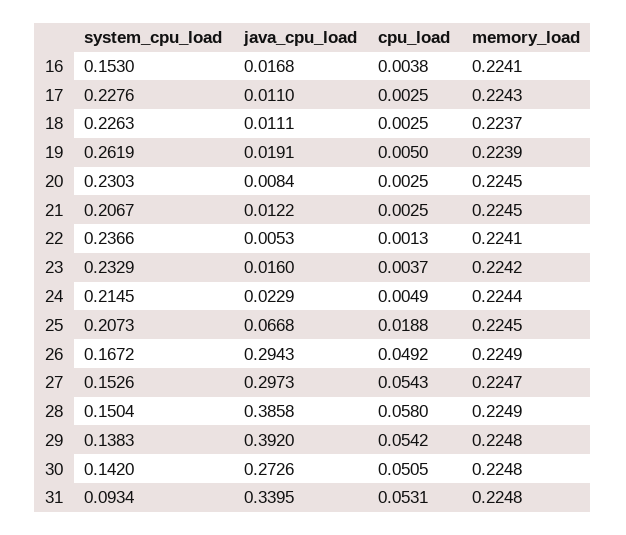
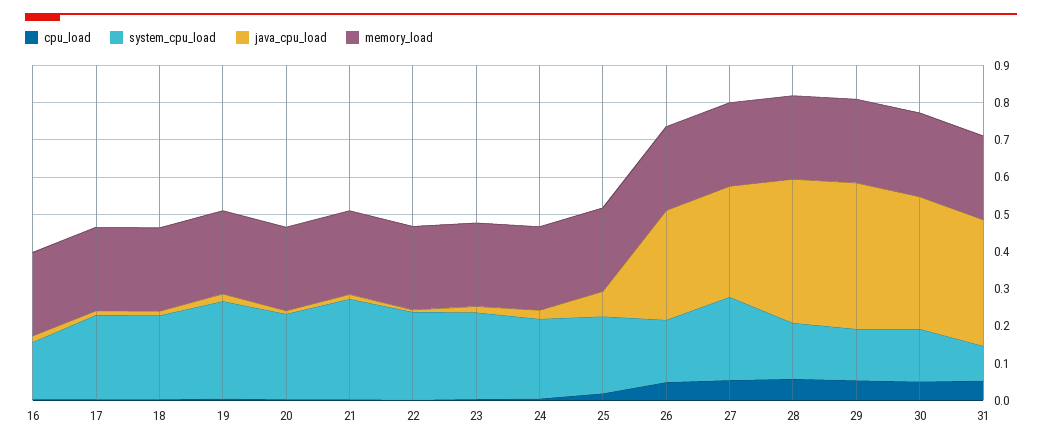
  {
    "system_cpu_load": {
      "16": 0.153,
      "17": 0.2276,
      "18": 0.2263,
      "19": 0.2619,
      "20": 0.2303,
-     "21": 0.2067,
+     "21": 0.275,
      "22": 0.2366,
      "23": 0.2329,
      "24": 0.2145,
      "25": 0.2073,
      "26": 0.1672,
-     "27": 0.1526,
+     "27": 0.225,
      "28": 0.1504,
      "29": 0.1383,
      "30": 0.142,
      "31": 0.0934
    },
    "java_cpu_load": {
      "16": 0.0168,
      "17": 0.011,
      "18": 0.0111,
      "19": 0.0191,
      "20": 0.0084,
      "21": 0.0122,
      "22": 0.0053,
      "23": 0.016,
      "24": 0.0229,
      "25": 0.0668,
      "26": 0.2943,
      "27": 0.2973,
      "28": 0.3858,
      "29": 0.392,
-     "30": 0.2726,
+     "30": 0.35,
      "31": 0.3395
    },
    "cpu_load": {
      "16": 0.0038,
      "17": 0.0025,
      "18": 0.0025,
      "19": 0.005,
      "20": 0.0025,
      "21": 0.0025,
      "22": 0.0013,
      "23": 0.0037,
      "24": 0.0049,
      "25": 0.0188,
      "26": 0.0492,
      "27": 0.0543,
      "28": 0.058,
      "29": 0.0542,
      "30": 0.0505,
      "31": 0.0531
    },
    "memory_load": {
      "16": 0.2241,
      "17": 0.2243,
      "18": 0.2237,
      "19": 0.2239,
      "20": 0.2245,
      "21": 0.2245,
      "22": 0.2241,
      "23": 0.2242,
      "24": 0.2244,
      "25": 0.2245,
      "26": 0.2249,
      "27": 0.2247,
      "28": 0.2249,
      "29": 0.2248,
      "30": 0.2248,
      "31": 0.2248
    }
  }

